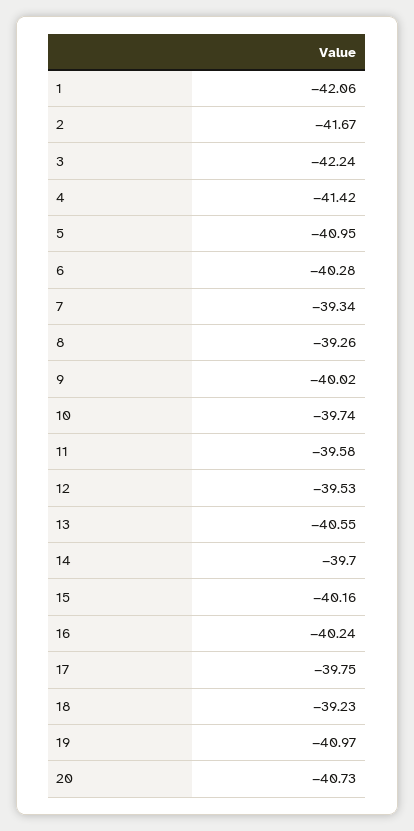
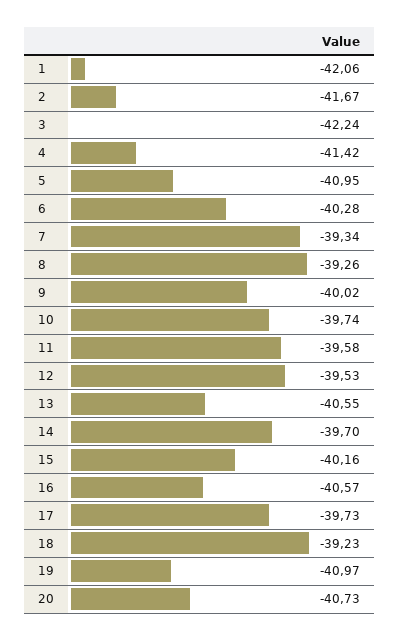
  {
    "1": -42.06,
    "2": -41.67,
    "3": -42.24,
    "4": -41.42,
    "5": -40.95,
    "6": -40.28,
    "7": -39.34,
    "8": -39.26,
    "9": -40.02,
    "10": -39.74,
    "11": -39.58,
    "12": -39.53,
    "13": -40.55,
    "14": -39.7,
    "15": -40.16,
-   "16": -40.24,
+   "16": -40.57,
-   "17": -39.75,
+   "17": -39.73,
    "18": -39.23,
    "19": -40.97,
    "20": -40.73
  }

